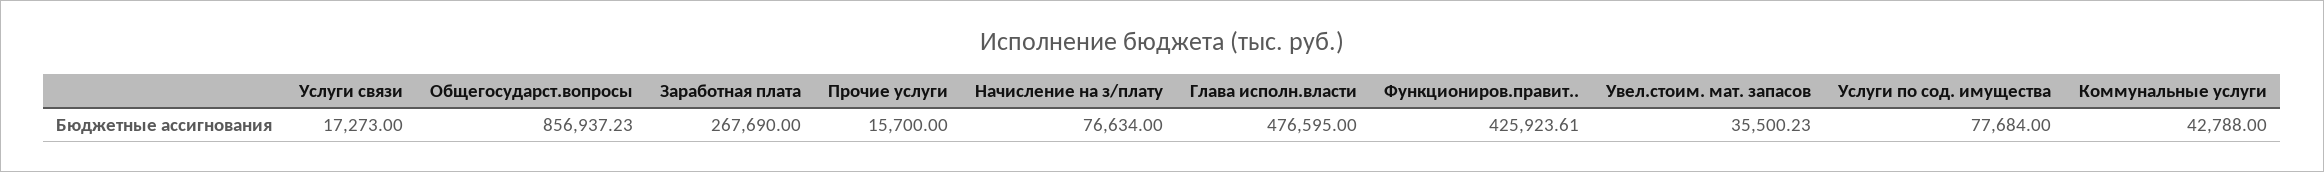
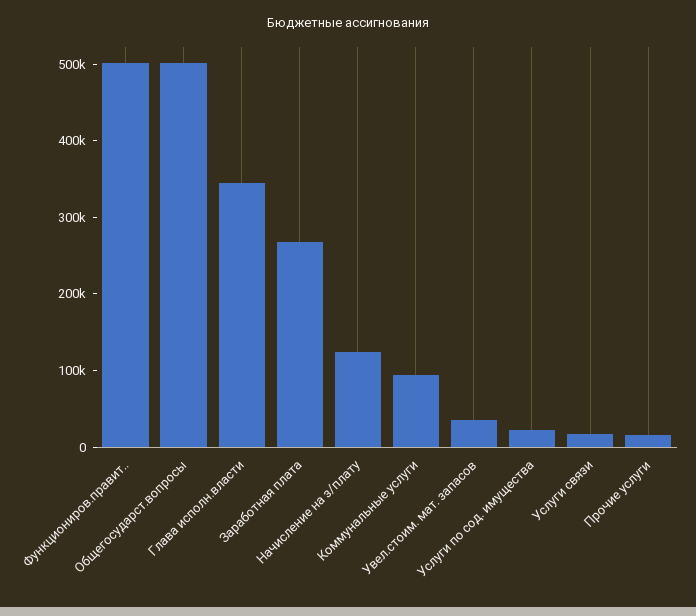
  {
    "Услуги связи": 17273,
-   "Общегосударст.вопросы": 856937.23,
+   "Общегосударст.вопросы": 500000,
    "Заработная плата": 267690,
    "Прочие услуги": 15700,
-   "Начисление на з/плату": 76634,
+   "Начисление на з/плату": 120000,
-   "Глава исполн.власти": 476595,
+   "Глава исполн.власти": 340000,
-   "Функциониров.правит..": 425923.61,
+   "Функциониров.правит..": 500000,
    "Увел.стоим. мат. запасов": 35500.23,
-   "Услуги по сод. имущества": 77684,
+   "Услуги по сод. имущества": 20000,
-   "Коммунальные услуги": 42788
+   "Коммунальные услуги": 100000
  }

